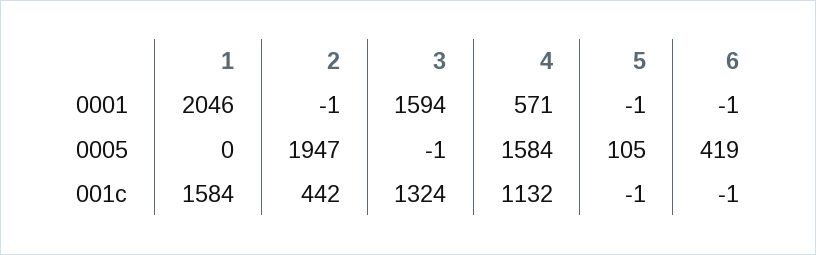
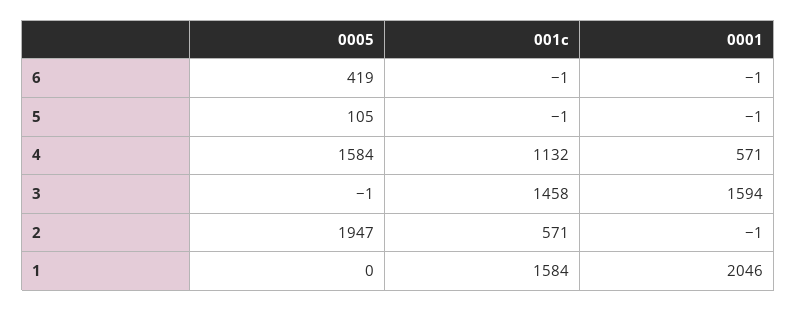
  {
    "1": {
      "0001": 2046,
      "0005": 0,
      "001c": 1584
    },
    "2": {
      "0001": -1,
      "0005": 1947,
-     "001c": 442
+     "001c": 571
    },
    "3": {
      "0001": 1594,
      "0005": -1,
-     "001c": 1324
+     "001c": 1458
    },
    "4": {
      "0001": 571,
      "0005": 1584,
      "001c": 1132
    },
    "5": {
      "0001": -1,
      "0005": 105,
      "001c": -1
    },
    "6": {
      "0001": -1,
      "0005": 419,
      "001c": -1
    }
  }

